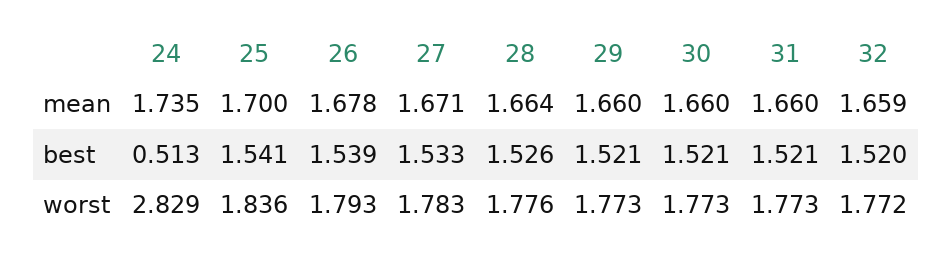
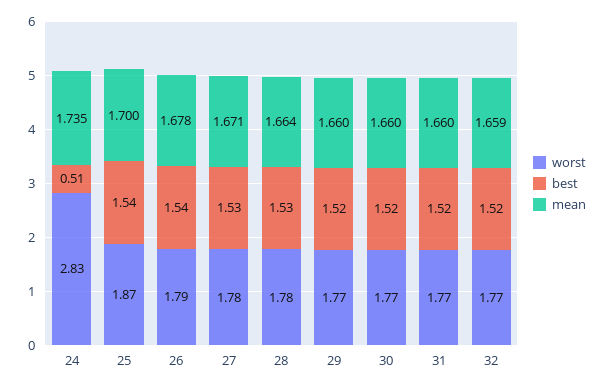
  {
    "mean": {
      "24": 1.735,
      "25": 1.7,
      "26": 1.678,
      "27": 1.671,
      "28": 1.664,
      "29": 1.66,
      "30": 1.66,
      "31": 1.66,
      "32": 1.659
    },
    "best": {
      "24": 0.513,
      "25": 1.541,
      "26": 1.539,
      "27": 1.533,
      "28": 1.526,
      "29": 1.521,
      "30": 1.521,
      "31": 1.521,
      "32": 1.52
    },
    "worst": {
      "24": 2.829,
-     "25": 1.836,
+     "25": 1.87,
      "26": 1.793,
      "27": 1.783,
      "28": 1.776,
      "29": 1.773,
      "30": 1.773,
      "31": 1.773,
      "32": 1.772
    }
  }

